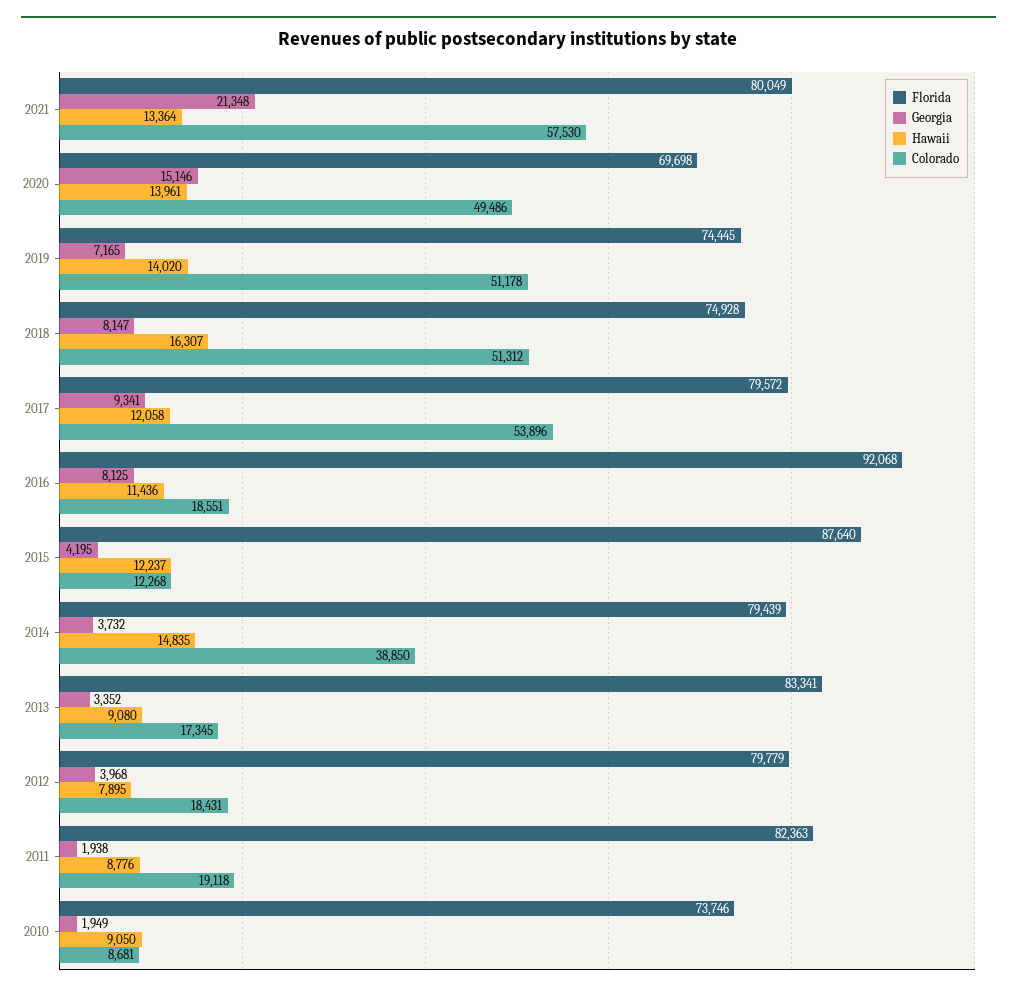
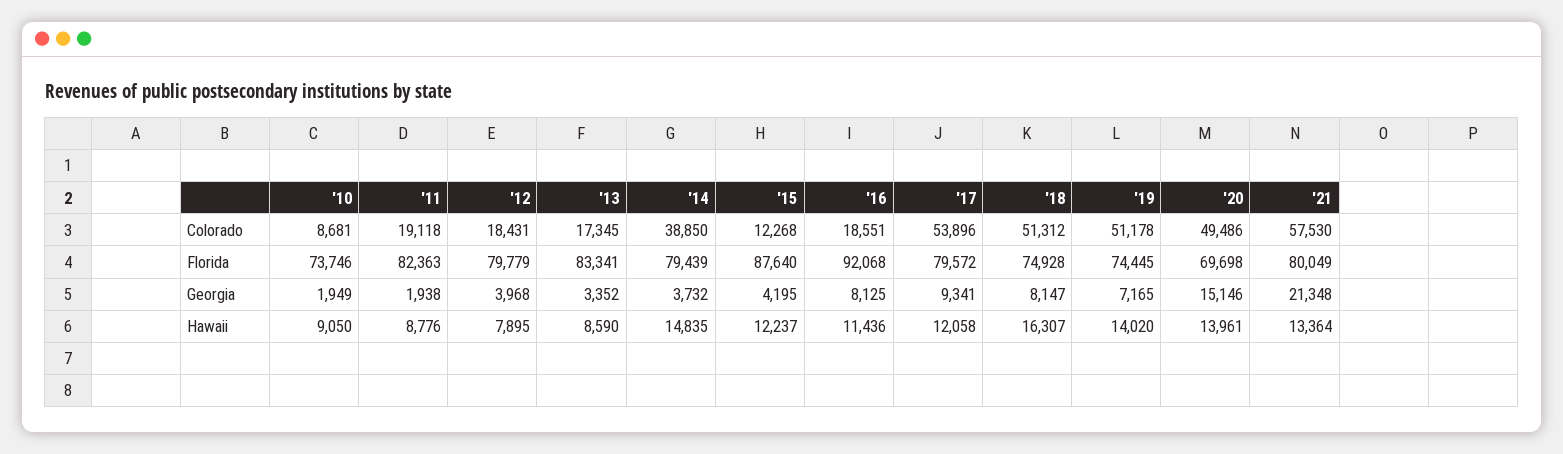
  {
    "Florida": {
      "2021": 80049,
      "2020": 69698,
      "2019": 74445,
      "2018": 74928,
      "2017": 79572,
      "2016": 92068,
      "2015": 87640,
      "2014": 79439,
      "2013": 83341,
      "2012": 79779,
      "2011": 82363,
      "2010": 73746
    },
    "Georgia": {
      "2021": 21348,
      "2020": 15146,
      "2019": 7165,
      "2018": 8147,
      "2017": 9341,
      "2016": 8125,
      "2015": 4195,
      "2014": 3732,
      "2013": 3352,
      "2012": 3968,
      "2011": 1938,
      "2010": 1949
    },
    "Hawaii": {
      "2021": 13364,
      "2020": 13961,
      "2019": 14020,
      "2018": 16307,
      "2017": 12058,
      "2016": 11436,
      "2015": 12237,
      "2014": 14835,
-     "2013": 9080,
+     "2013": 8590,
      "2012": 7895,
      "2011": 8776,
      "2010": 9050
    },
    "Colorado": {
      "2021": 57530,
      "2020": 49486,
      "2019": 51178,
      "2018": 51312,
      "2017": 53896,
      "2016": 18551,
      "2015": 12268,
      "2014": 38850,
      "2013": 17345,
      "2012": 18431,
      "2011": 19118,
      "2010": 8681
    }
  }

